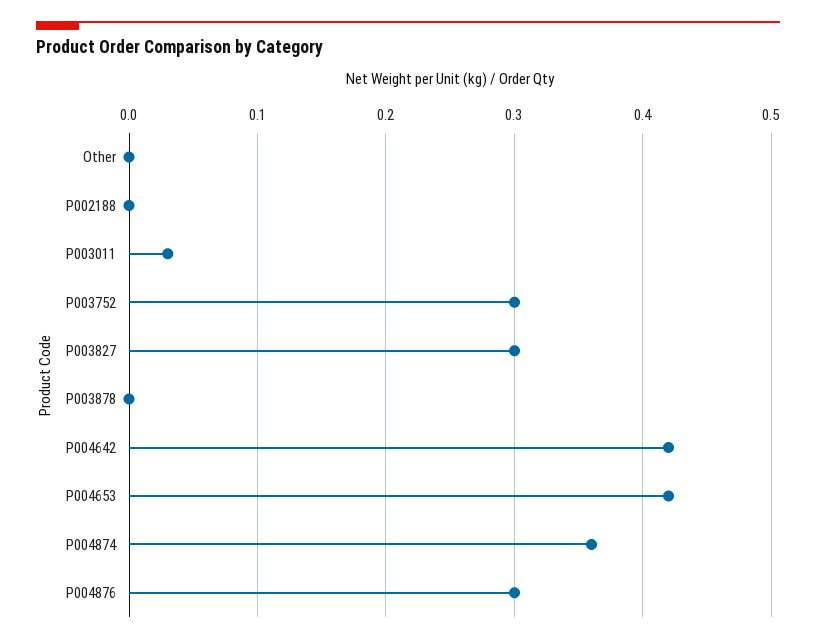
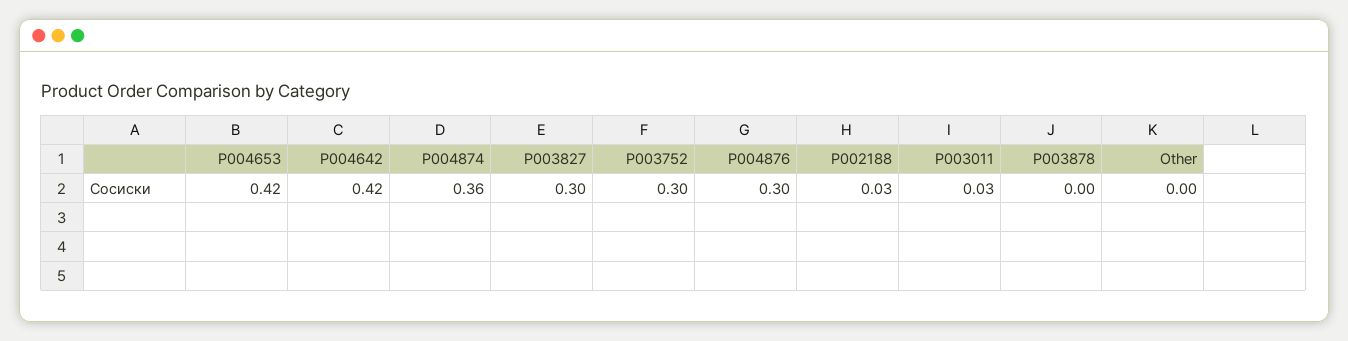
  {
    "Other": 0,
-   "P002188": 0,
+   "P002188": 0.03,
    "P003011": 0.03,
    "P003752": 0.3,
    "P003827": 0.3,
    "P003878": 0,
    "P004642": 0.42,
    "P004653": 0.42,
    "P004874": 0.36,
    "P004876": 0.3
  }

